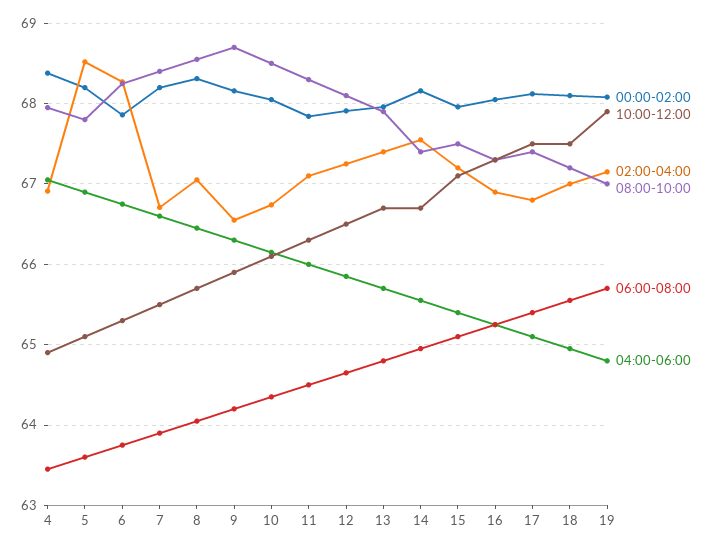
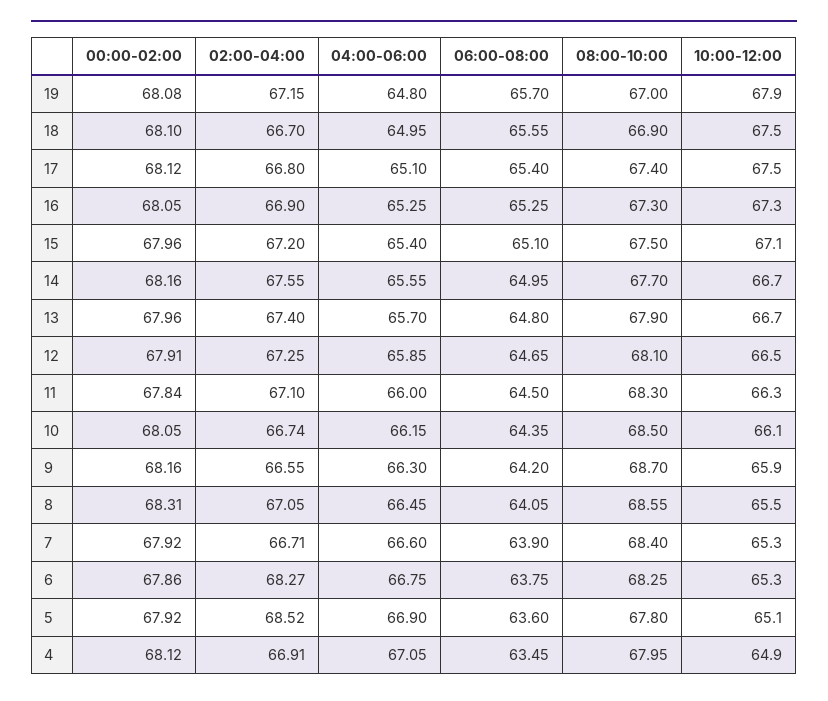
  {
    "00:00-02:00": {
-     "4": 68.4,
+     "4": 68.12,
-     "5": 68.2,
+     "5": 67.92,
      "6": 67.86,
-     "7": 68.2,
+     "7": 67.92,
      "8": 68.31,
      "9": 68.16,
      "10": 68.05,
      "11": 67.84,
      "12": 67.91,
      "13": 67.96,
      "14": 68.16,
      "15": 67.96,
      "16": 68.05,
      "17": 68.12,
      "18": 68.1,
      "19": 68.08
    },
    "10:00-12:00": {
      "4": 64.9,
      "5": 65.1,
      "6": 65.3,
-     "7": 65.5,
+     "7": 65.3,
-     "8": 65.7,
+     "8": 65.5,
      "9": 65.9,
      "10": 66.1,
      "11": 66.3,
      "12": 66.5,
      "13": 66.7,
      "14": 66.7,
      "15": 67.1,
      "16": 67.3,
      "17": 67.5,
      "18": 67.5,
      "19": 67.9
    },
    "02:00-04:00": {
      "4": 66.91,
      "5": 68.52,
      "6": 68.27,
      "7": 66.71,
      "8": 67.05,
      "9": 66.55,
      "10": 66.74,
      "11": 67.1,
      "12": 67.25,
      "13": 67.4,
      "14": 67.55,
      "15": 67.2,
      "16": 66.9,
      "17": 66.8,
-     "18": 67,
+     "18": 66.7,
      "19": 67.15
    },
    "08:00-10:00": {
      "4": 67.95,
      "5": 67.8,
      "6": 68.25,
      "7": 68.4,
      "8": 68.55,
      "9": 68.7,
      "10": 68.5,
      "11": 68.3,
      "12": 68.1,
      "13": 67.9,
-     "14": 67.4,
+     "14": 67.7,
      "15": 67.5,
      "16": 67.3,
      "17": 67.4,
-     "18": 67.2,
+     "18": 66.9,
      "19": 67
    },
    "06:00-08:00": {
      "4": 63.45,
      "5": 63.6,
      "6": 63.75,
      "7": 63.9,
      "8": 64.05,
      "9": 64.2,
      "10": 64.35,
      "11": 64.5,
      "12": 64.65,
      "13": 64.8,
      "14": 64.95,
      "15": 65.1,
      "16": 65.25,
      "17": 65.4,
      "18": 65.55,
      "19": 65.7
    },
    "04:00-06:00": {
      "4": 67.05,
      "5": 66.9,
      "6": 66.75,
      "7": 66.6,
      "8": 66.45,
      "9": 66.3,
      "10": 66.15,
      "11": 66,
      "12": 65.85,
      "13": 65.7,
      "14": 65.55,
      "15": 65.4,
      "16": 65.25,
      "17": 65.1,
      "18": 64.95,
      "19": 64.8
    }
  }

